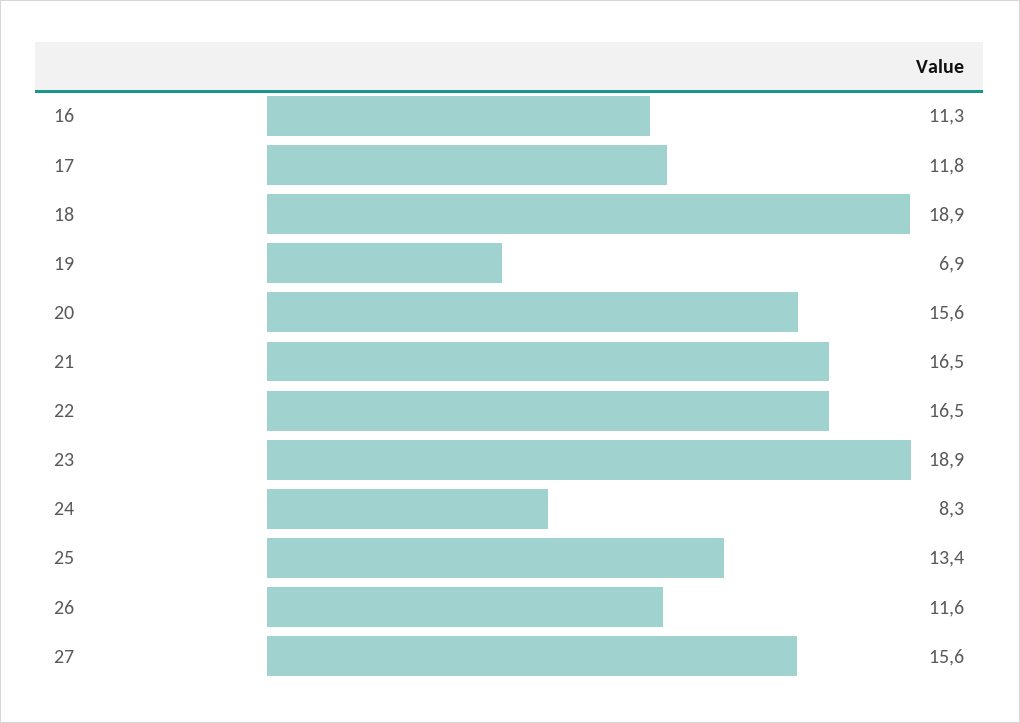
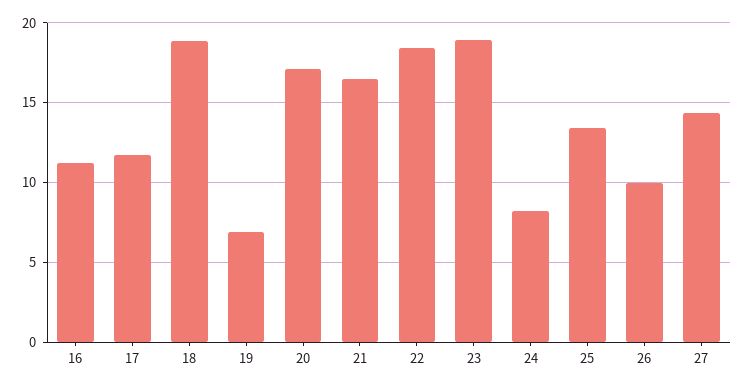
  {
    "16": 11.3,
    "17": 11.8,
    "18": 18.9,
    "19": 6.9,
-   "20": 15.6,
+   "20": 17,
    "21": 16.5,
-   "22": 16.5,
+   "22": 18.5,
    "23": 18.9,
    "24": 8.3,
    "25": 13.4,
-   "26": 11.6,
+   "26": 10,
-   "27": 15.6
+   "27": 14.5
  }

